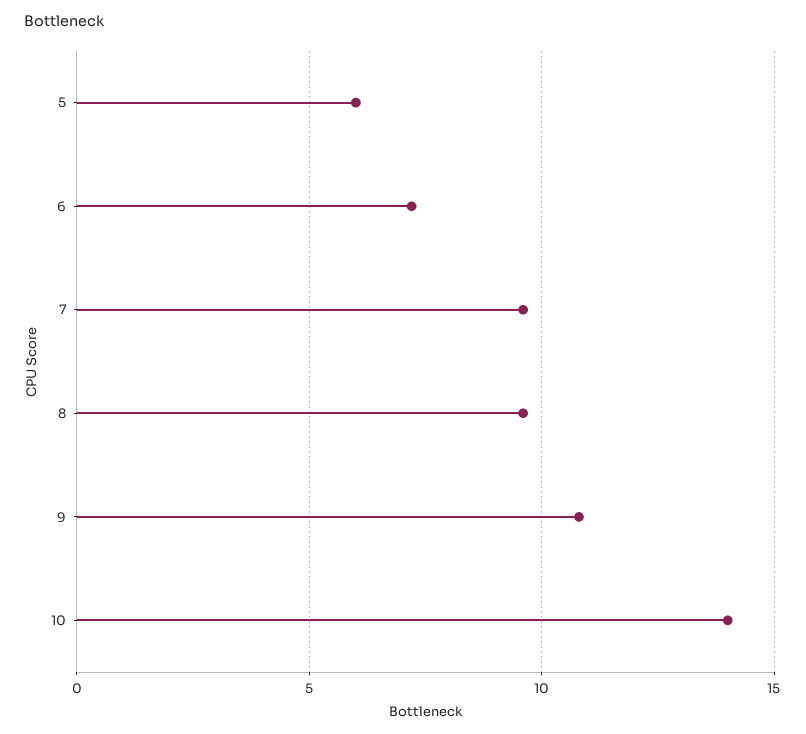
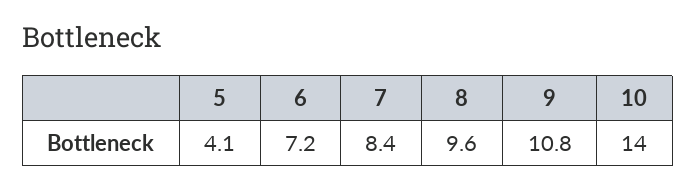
  {
-   "5": 6,
+   "5": 4.1,
    "6": 7.2,
-   "7": 9.5,
+   "7": 8.4,
    "8": 9.6,
    "9": 10.8,
    "10": 14
  }

